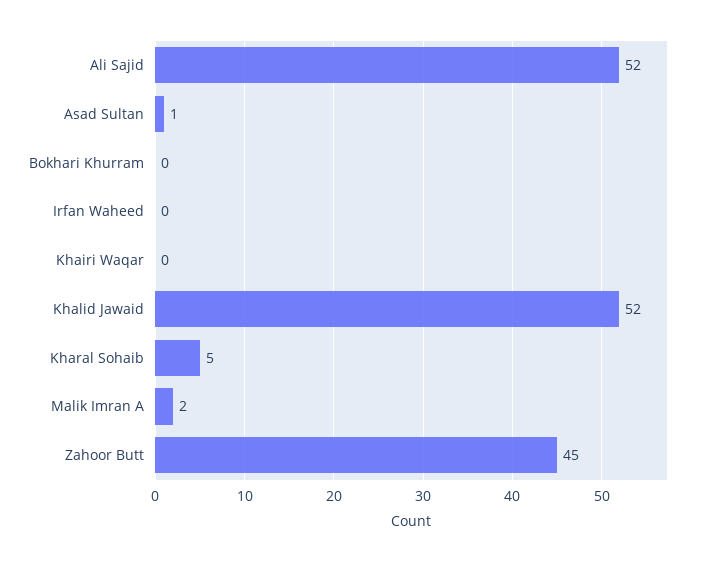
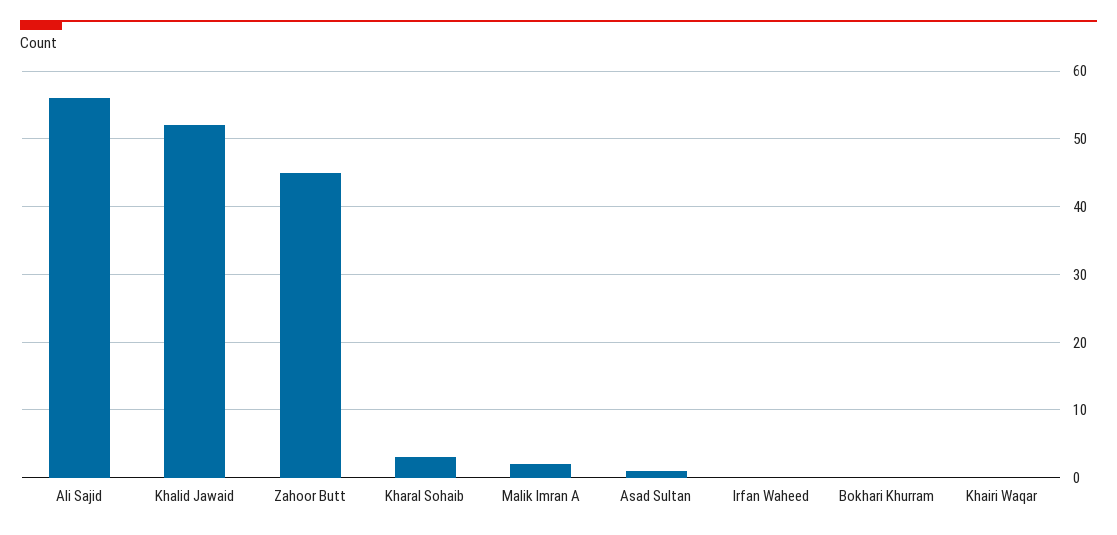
  {
-   "Ali Sajid": 52,
+   "Ali Sajid": 56,
    "Asad Sultan": 1,
    "Bokhari Khurram": 0,
    "Irfan Waheed": 0,
    "Khairi Waqar": 0,
    "Khalid Jawaid": 52,
-   "Kharal Sohaib": 5,
+   "Kharal Sohaib": 3,
    "Malik Imran A": 2,
    "Zahoor Butt": 45
  }

